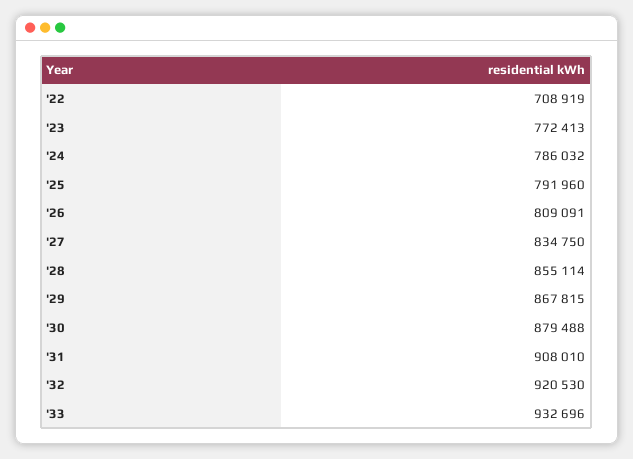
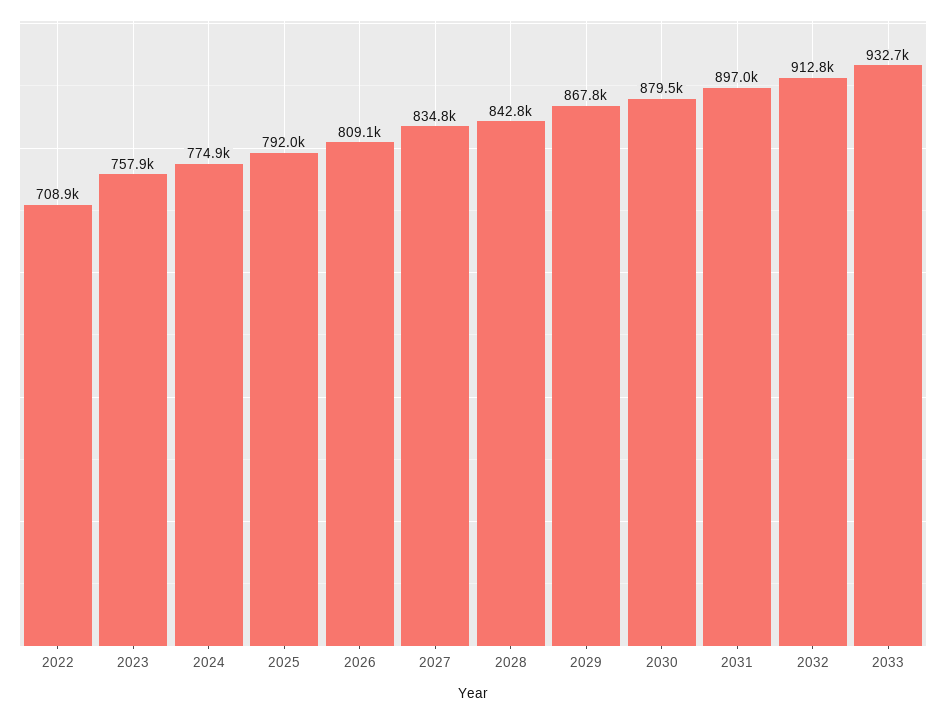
  {
    "'22": 708919,
-   "'23": 772413,
+   "'23": 757900,
-   "'24": 786032,
+   "'24": 774900,
    "'25": 791960,
    "'26": 809091,
    "'27": 834750,
-   "'28": 855114,
+   "'28": 842800,
    "'29": 867815,
    "'30": 879488,
-   "'31": 908010,
+   "'31": 897000,
-   "'32": 920530,
+   "'32": 912800,
    "'33": 932696
  }

